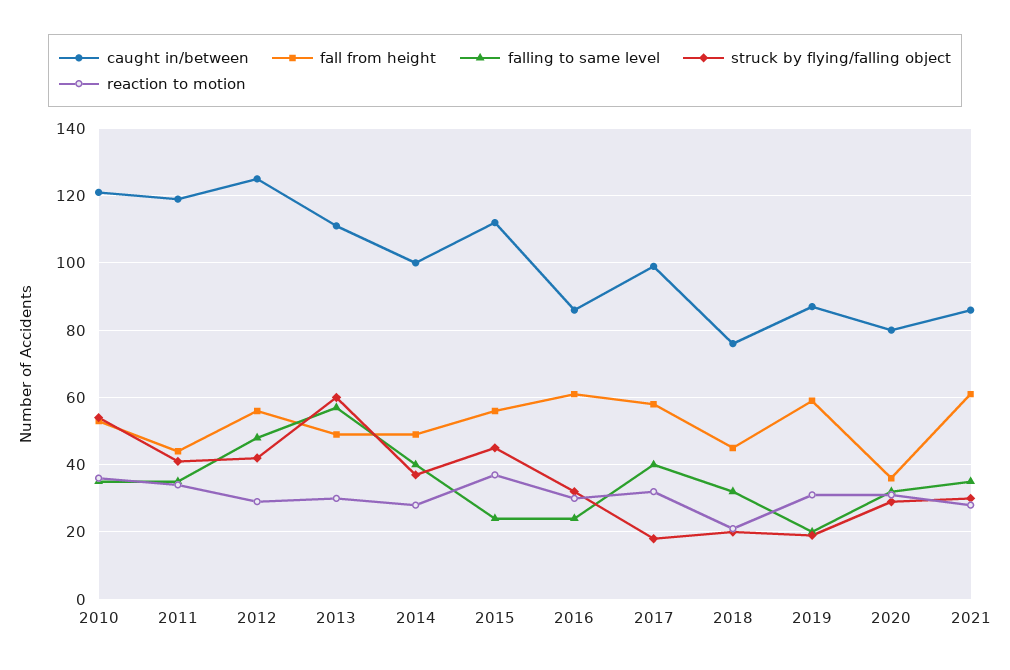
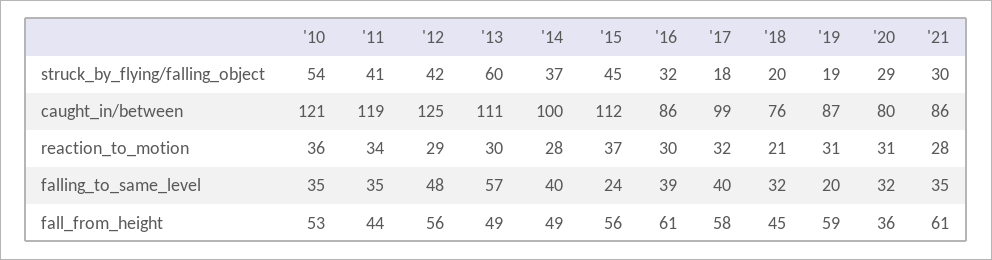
  {
    "caught in/between": {
      "2010": 121,
      "2011": 119,
      "2012": 125,
      "2013": 111,
      "2014": 100,
      "2015": 112,
      "2016": 86,
      "2017": 99,
      "2018": 76,
      "2019": 87,
      "2020": 80,
      "2021": 86
    },
    "fall from height": {
      "2010": 53,
      "2011": 44,
      "2012": 56,
      "2013": 49,
      "2014": 49,
      "2015": 56,
      "2016": 61,
      "2017": 58,
      "2018": 45,
      "2019": 59,
      "2020": 36,
      "2021": 61
    },
    "falling to same level": {
      "2010": 35,
      "2011": 35,
      "2012": 48,
      "2013": 57,
      "2014": 40,
      "2015": 24,
-     "2016": 25,
+     "2016": 39,
      "2017": 40,
      "2018": 32,
      "2019": 20,
      "2020": 32,
      "2021": 35
    },
    "struck by flying/falling object": {
      "2010": 54,
      "2011": 41,
      "2012": 42,
      "2013": 60,
      "2014": 37,
      "2015": 45,
      "2016": 32,
      "2017": 18,
      "2018": 20,
      "2019": 19,
      "2020": 29,
      "2021": 30
    },
    "reaction to motion": {
      "2010": 36,
      "2011": 34,
      "2012": 29,
      "2013": 30,
      "2014": 28,
      "2015": 37,
      "2016": 30,
      "2017": 32,
      "2018": 21,
      "2019": 31,
      "2020": 31,
      "2021": 28
    }
  }

